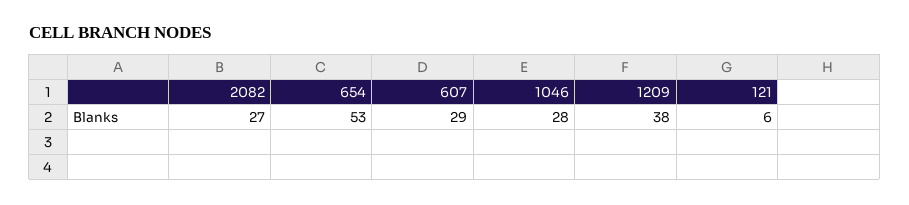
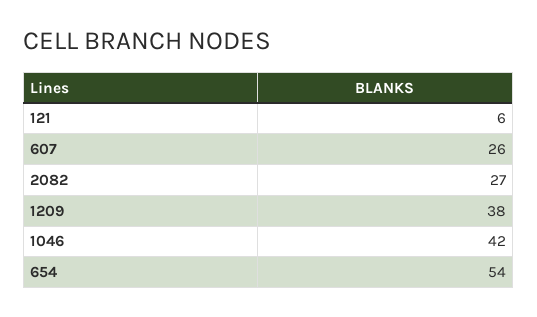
  {
    "2082": 27,
-   "654": 53,
+   "654": 54,
-   "607": 29,
+   "607": 26,
-   "1046": 28,
+   "1046": 42,
    "1209": 38,
    "121": 6
  }

